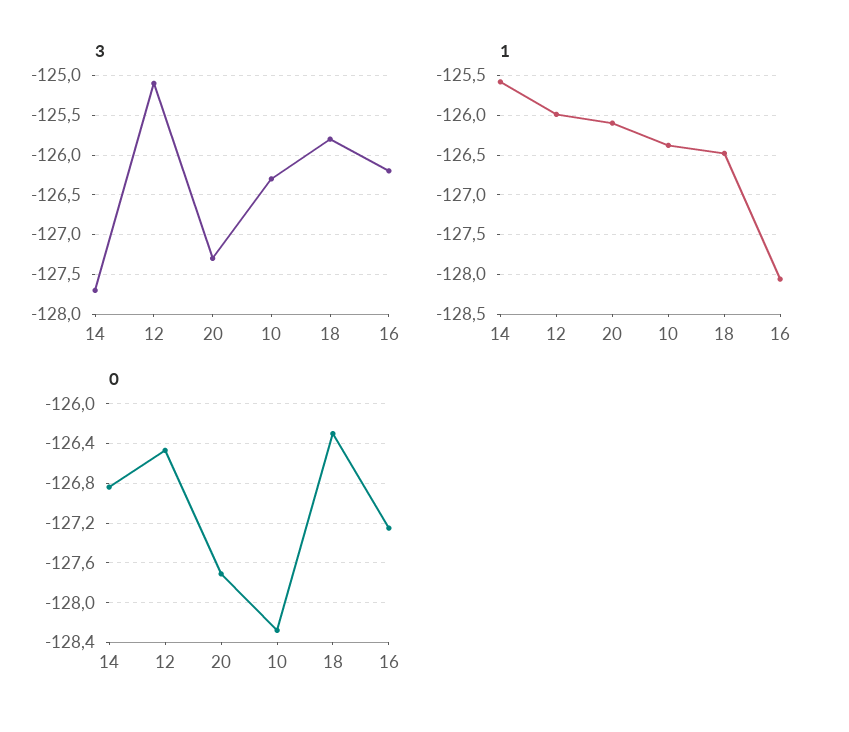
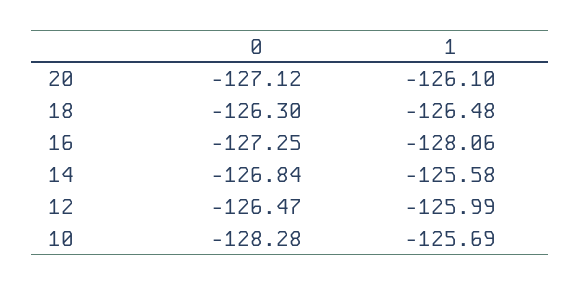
  {
-   "3": {
-     "14": -127.7,
-     "12": -125.1,
-     "20": -127.3,
-     "10": -126.3,
-     "18": -125.8,
-     "16": -126.2
-   },
    "1": {
      "14": -125.58,
      "12": -125.99,
      "20": -126.1,
-     "10": -126.4,
+     "10": -125.69,
      "18": -126.48,
      "16": -128.06
    },
    "0": {
      "14": -126.84,
      "12": -126.47,
-     "20": -127.7,
+     "20": -127.12,
      "10": -128.28,
      "18": -126.3,
      "16": -127.25
    }
  }

